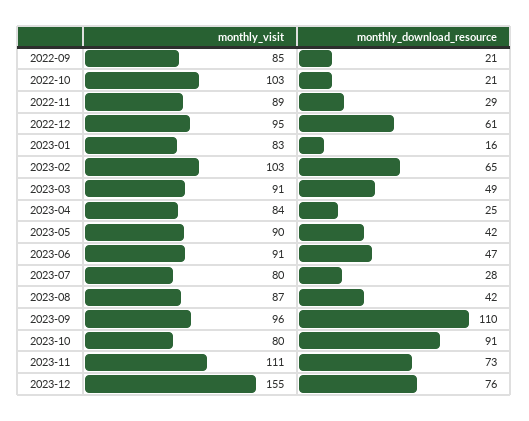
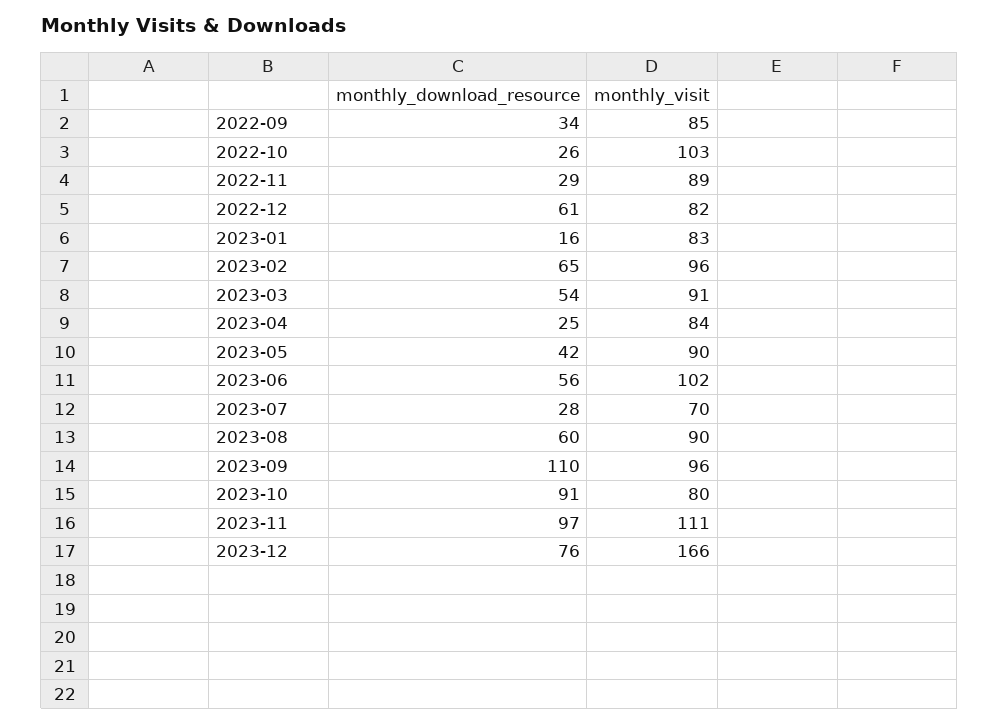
  {
    "monthly_visit": {
      "2022-09": 85,
      "2022-10": 103,
      "2022-11": 89,
-     "2022-12": 95,
+     "2022-12": 82,
      "2023-01": 83,
-     "2023-02": 103,
+     "2023-02": 96,
      "2023-03": 91,
      "2023-04": 84,
      "2023-05": 90,
-     "2023-06": 91,
+     "2023-06": 102,
-     "2023-07": 80,
+     "2023-07": 70,
-     "2023-08": 87,
+     "2023-08": 90,
      "2023-09": 96,
      "2023-10": 80,
      "2023-11": 111,
-     "2023-12": 155
+     "2023-12": 166
    },
    "monthly_download_resource": {
-     "2022-09": 21,
+     "2022-09": 34,
-     "2022-10": 21,
+     "2022-10": 26,
      "2022-11": 29,
      "2022-12": 61,
      "2023-01": 16,
      "2023-02": 65,
-     "2023-03": 49,
+     "2023-03": 54,
      "2023-04": 25,
      "2023-05": 42,
-     "2023-06": 47,
+     "2023-06": 56,
      "2023-07": 28,
-     "2023-08": 42,
+     "2023-08": 60,
      "2023-09": 110,
      "2023-10": 91,
-     "2023-11": 73,
+     "2023-11": 97,
      "2023-12": 76
    }
  }

